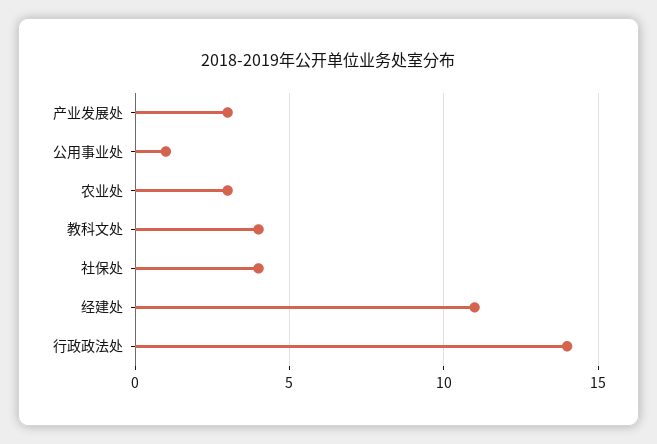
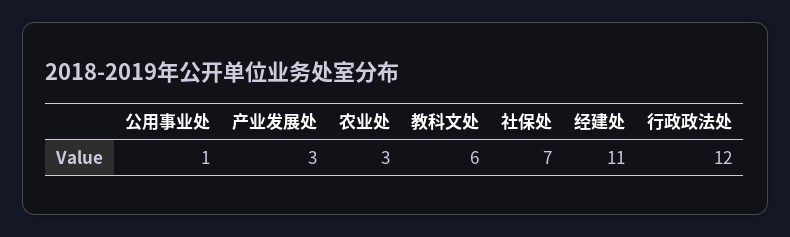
  {
    "产业发展处": 3,
    "公用事业处": 1,
    "农业处": 3,
-   "教科文处": 4,
+   "教科文处": 6,
-   "社保处": 4,
+   "社保处": 7,
    "经建处": 11,
-   "行政政法处": 14
+   "行政政法处": 12
  }

